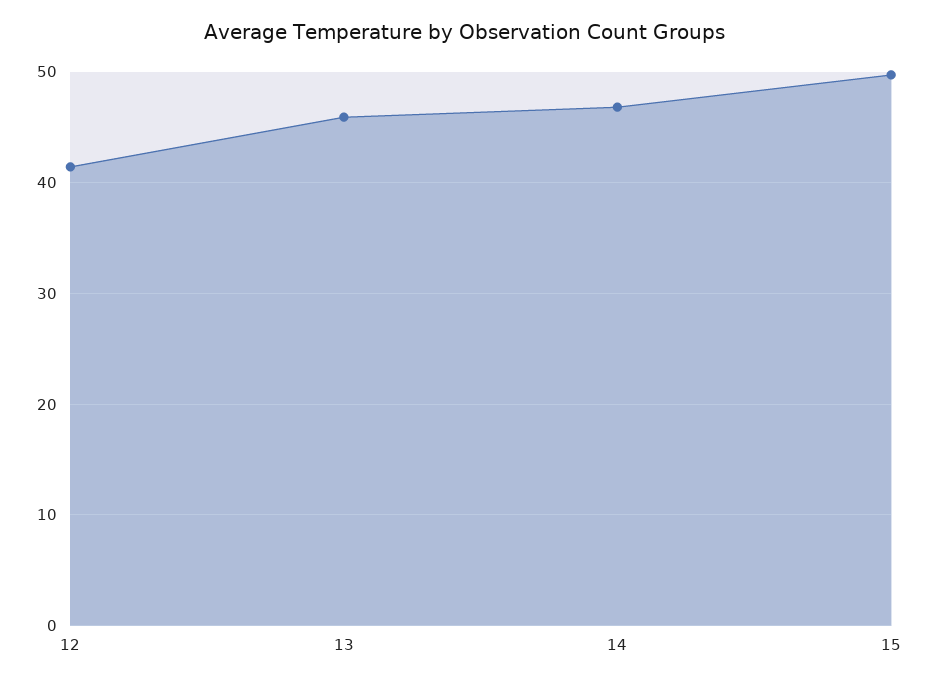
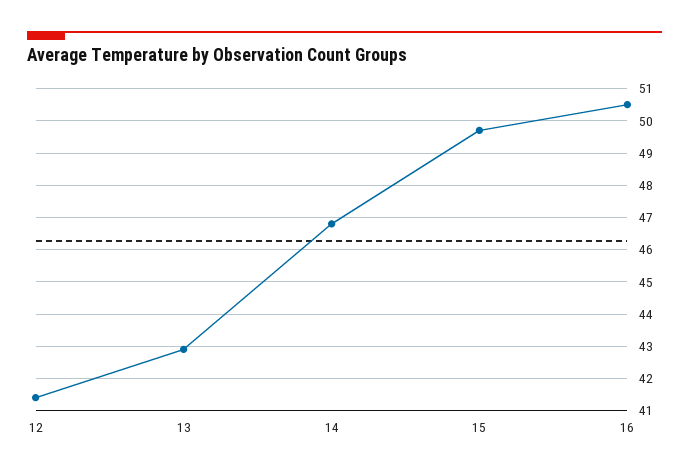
  {
    "12": 41.5,
-   "13": 46,
+   "13": 43,
    "14": 47,
-   "15": 49.5
+   "15": 49.5,
+   "16": 50.5
  }

